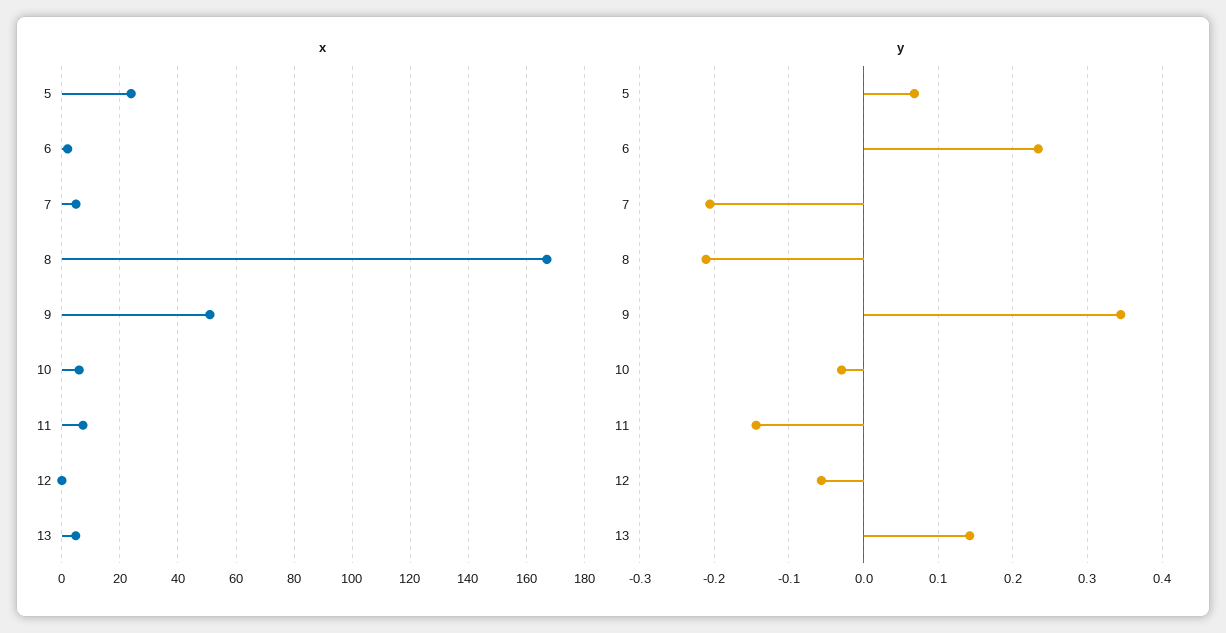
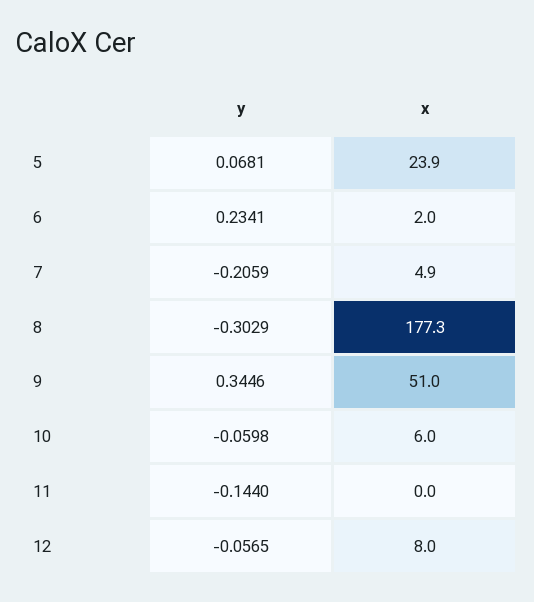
  {
    "x": {
      "5": 23.9,
      "6": 2,
      "7": 4.9,
-     "8": 167.5,
+     "8": 177.3,
      "9": 51,
      "10": 6,
-     "11": 7.5,
+     "11": 0,
-     "12": 0,
+     "12": 8
-     "13": 5
    },
    "y": {
      "5": 0.0681,
      "6": 0.2341,
      "7": -0.2059,
-     "8": -0.21,
+     "8": -0.3029,
      "9": 0.3446,
-     "10": -0.03,
+     "10": -0.0598,
      "11": -0.144,
-     "12": -0.0565,
+     "12": -0.0565
-     "13": 0.14
    }
  }

